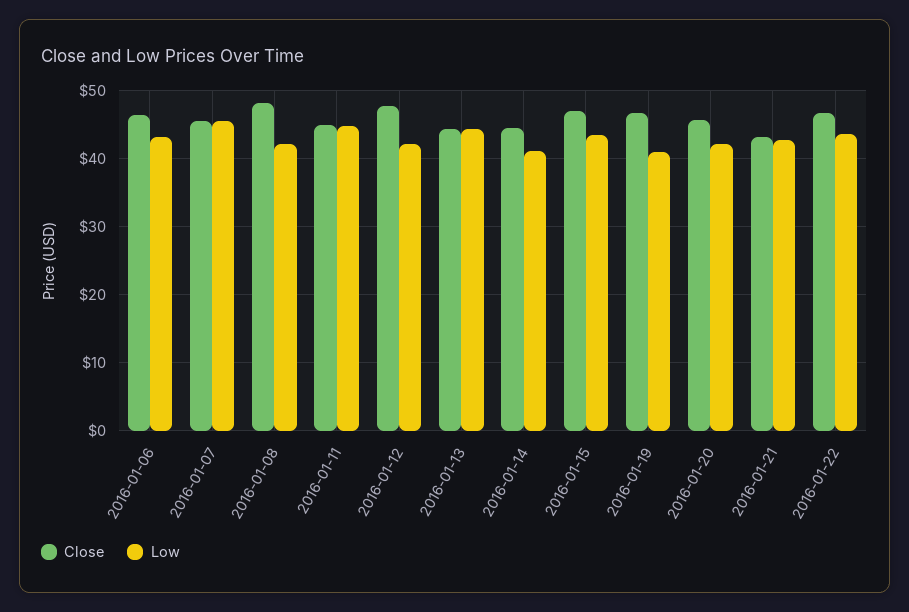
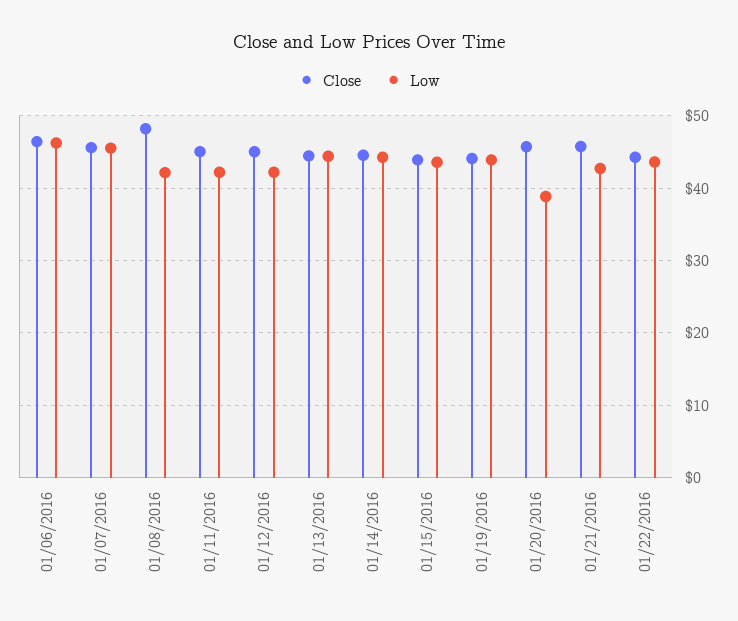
  {
    "Close": {
      "2016-01-06": 46,
      "2016-01-07": 46,
      "2016-01-08": 48,
      "2016-01-11": 45,
-     "2016-01-12": 48,
+     "2016-01-12": 45,
      "2016-01-13": 44,
      "2016-01-14": 45,
-     "2016-01-15": 47,
+     "2016-01-15": 44,
-     "2016-01-19": 47,
+     "2016-01-19": 44,
      "2016-01-20": 46,
-     "2016-01-21": 43,
+     "2016-01-21": 46,
-     "2016-01-22": 47
+     "2016-01-22": 44
    },
    "Low": {
-     "2016-01-06": 43,
+     "2016-01-06": 46,
      "2016-01-07": 46,
      "2016-01-08": 42,
-     "2016-01-11": 45,
+     "2016-01-11": 42,
      "2016-01-12": 42,
      "2016-01-13": 44,
-     "2016-01-14": 41,
+     "2016-01-14": 44,
      "2016-01-15": 44,
-     "2016-01-19": 41,
+     "2016-01-19": 44,
-     "2016-01-20": 42,
+     "2016-01-20": 39,
      "2016-01-21": 43,
      "2016-01-22": 44
    }
  }

